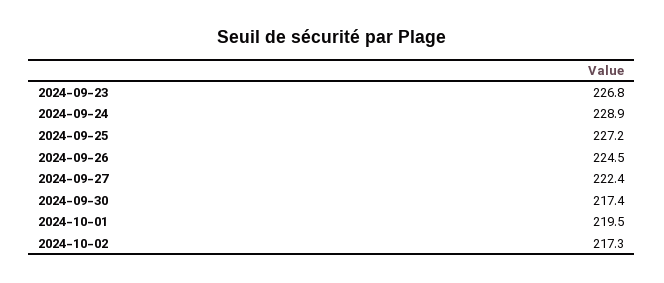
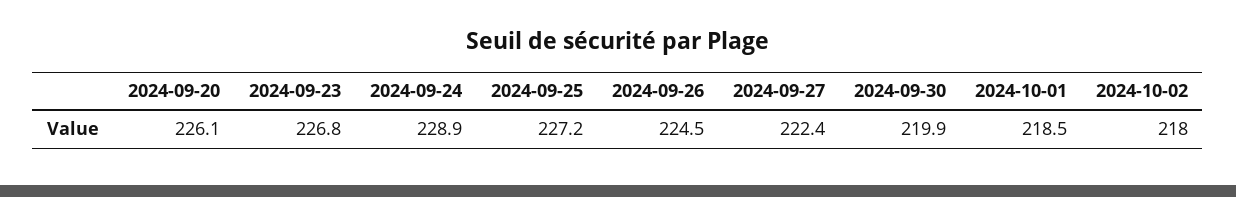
  {
    "2024-09-23": 226.8,
    "2024-09-24": 228.9,
    "2024-09-25": 227.2,
    "2024-09-26": 224.5,
    "2024-09-27": 222.4,
-   "2024-09-30": 217.4,
+   "2024-09-30": 219.9,
-   "2024-10-01": 219.5,
+   "2024-10-01": 218.5,
-   "2024-10-02": 217.3
+   "2024-10-02": 218,
+   "2024-09-20": 226.1
  }

